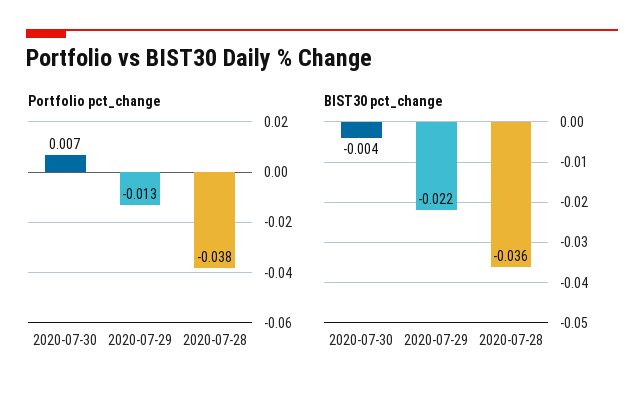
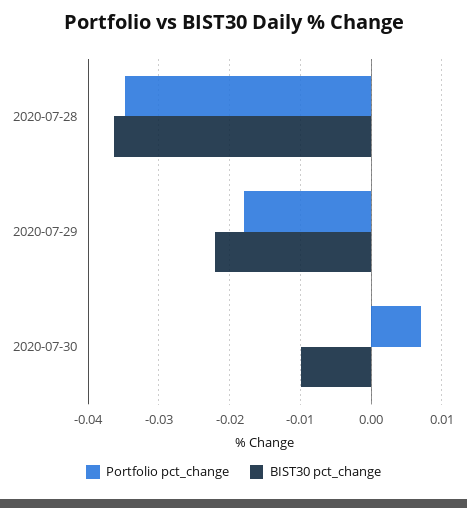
  {
    "Portfolio pct_change": {
      "2020-07-30": 0.007,
-     "2020-07-29": -0.013,
+     "2020-07-29": -0.018,
-     "2020-07-28": -0.038
+     "2020-07-28": -0.035
    },
    "BIST30 pct_change": {
-     "2020-07-30": -0.004,
+     "2020-07-30": -0.01,
      "2020-07-29": -0.022,
      "2020-07-28": -0.036
    }
  }

